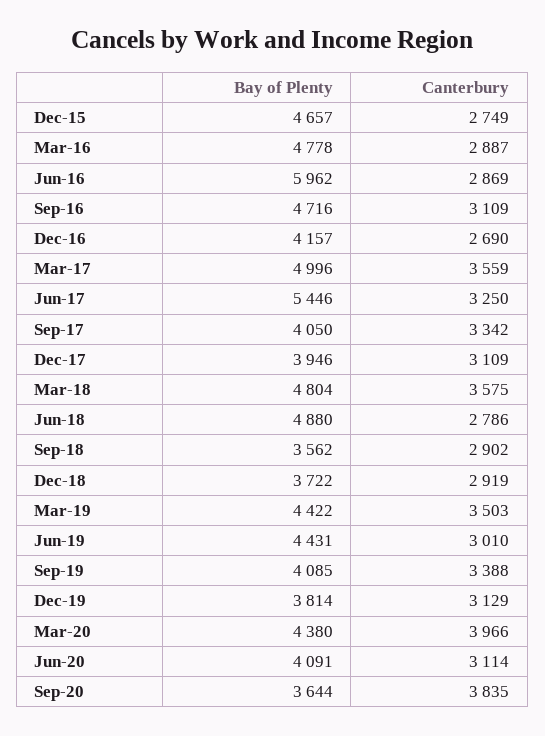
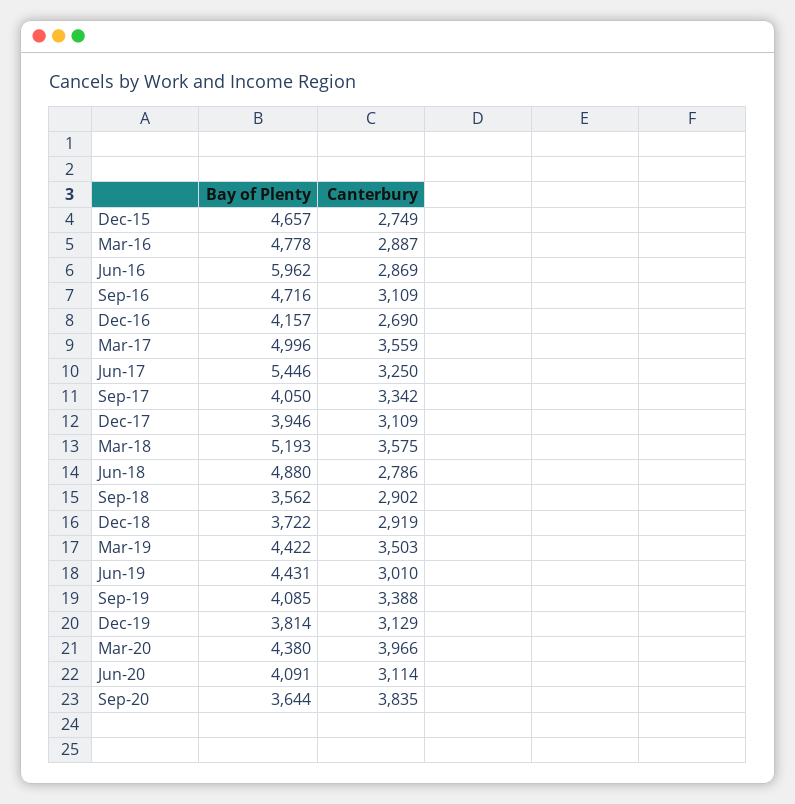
  {
    "Bay of Plenty": {
      "Dec-15": 4657,
      "Mar-16": 4778,
      "Jun-16": 5962,
      "Sep-16": 4716,
      "Dec-16": 4157,
      "Mar-17": 4996,
      "Jun-17": 5446,
      "Sep-17": 4050,
      "Dec-17": 3946,
-     "Mar-18": 4804,
+     "Mar-18": 5193,
      "Jun-18": 4880,
      "Sep-18": 3562,
      "Dec-18": 3722,
      "Mar-19": 4422,
      "Jun-19": 4431,
      "Sep-19": 4085,
      "Dec-19": 3814,
      "Mar-20": 4380,
      "Jun-20": 4091,
      "Sep-20": 3644
    },
    "Canterbury": {
      "Dec-15": 2749,
      "Mar-16": 2887,
      "Jun-16": 2869,
      "Sep-16": 3109,
      "Dec-16": 2690,
      "Mar-17": 3559,
      "Jun-17": 3250,
      "Sep-17": 3342,
      "Dec-17": 3109,
      "Mar-18": 3575,
      "Jun-18": 2786,
      "Sep-18": 2902,
      "Dec-18": 2919,
      "Mar-19": 3503,
      "Jun-19": 3010,
      "Sep-19": 3388,
      "Dec-19": 3129,
      "Mar-20": 3966,
      "Jun-20": 3114,
      "Sep-20": 3835
    }
  }

